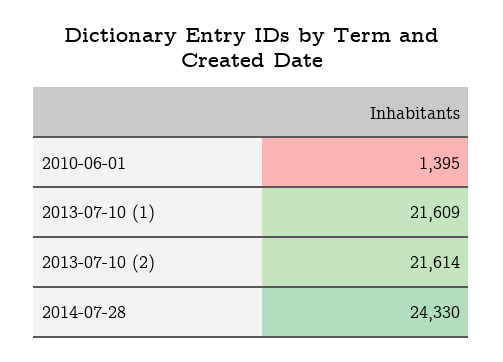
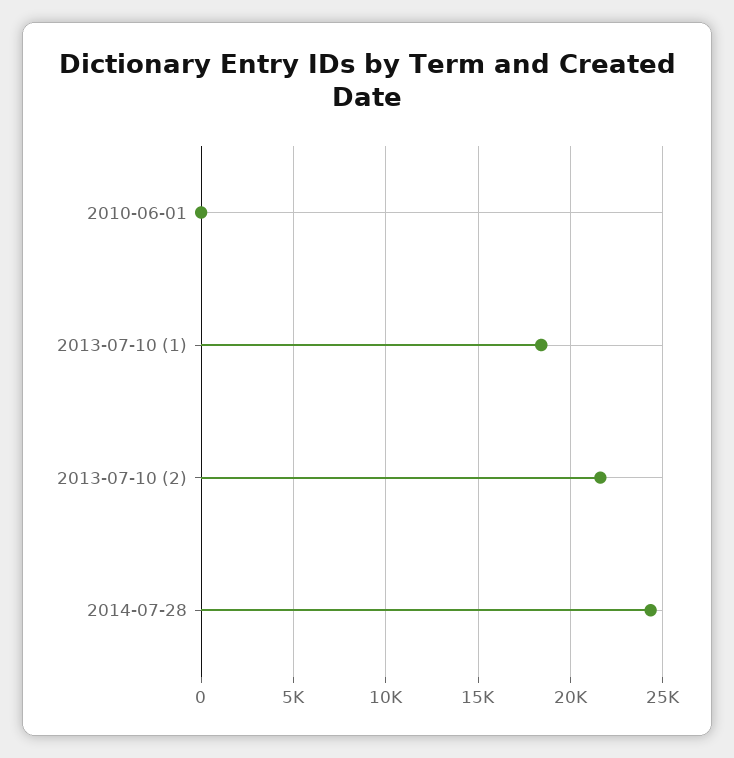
  {
-   "2010-06-01": 1395,
+   "2010-06-01": 0,
-   "2013-07-10 (1)": 21609,
+   "2013-07-10 (1)": 18500,
    "2013-07-10 (2)": 21614,
    "2014-07-28": 24330
  }

